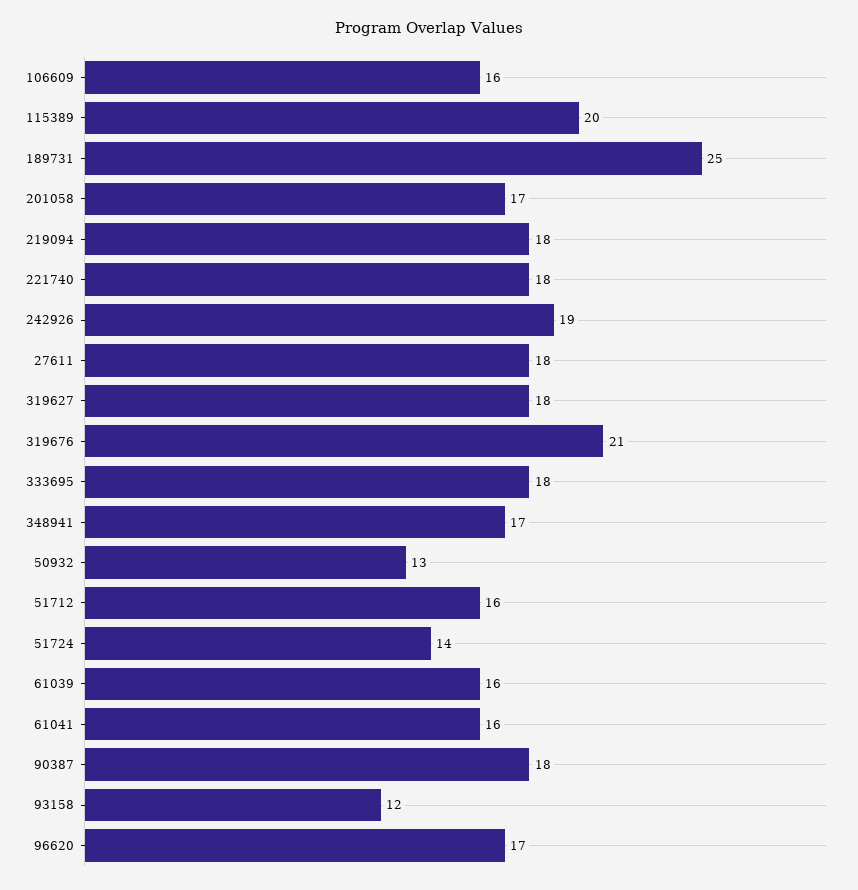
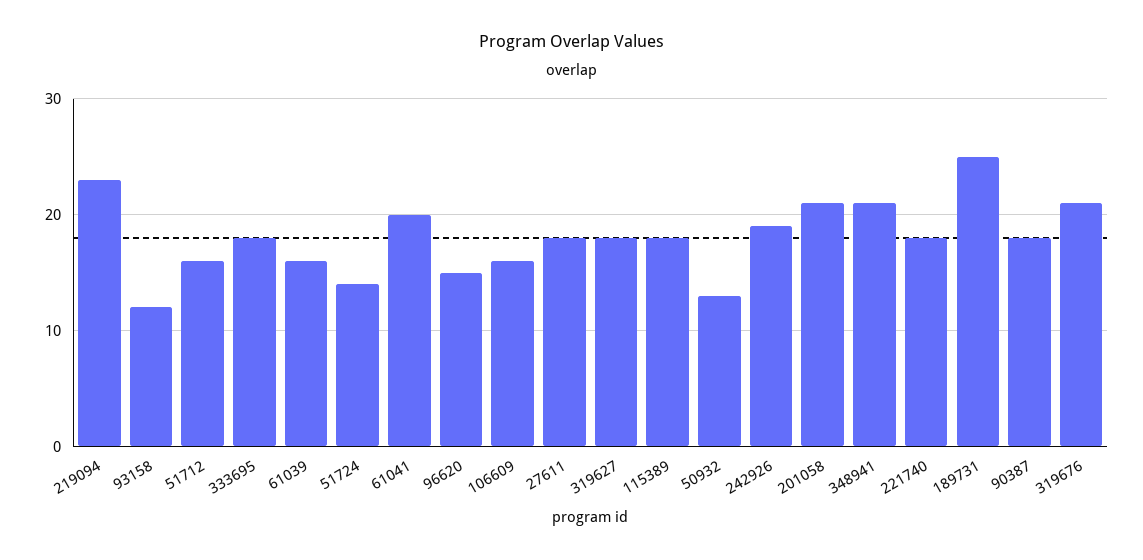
  {
    "106609": 16,
-   "115389": 20,
+   "115389": 18,
    "189731": 25,
-   "201058": 17,
+   "201058": 21,
-   "219094": 18,
+   "219094": 23,
    "221740": 18,
    "242926": 19,
    "27611": 18,
    "319627": 18,
    "319676": 21,
    "333695": 18,
-   "348941": 17,
+   "348941": 21,
    "50932": 13,
    "51712": 16,
    "51724": 14,
    "61039": 16,
-   "61041": 16,
+   "61041": 20,
    "90387": 18,
    "93158": 12,
-   "96620": 17
+   "96620": 15
  }

